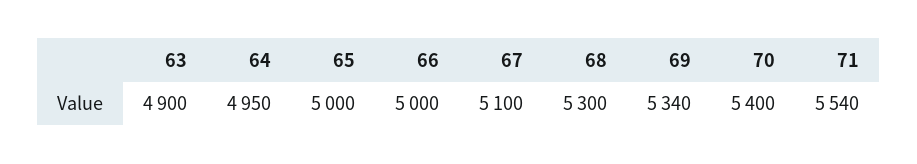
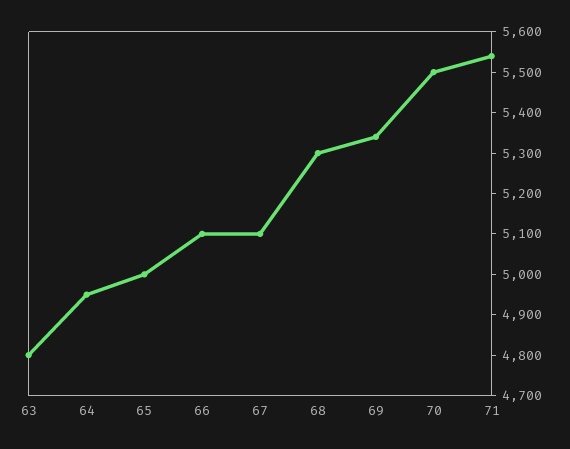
  {
-   "63": 4900,
+   "63": 4800,
    "64": 4950,
    "65": 5000,
-   "66": 5000,
+   "66": 5100,
    "67": 5100,
    "68": 5300,
    "69": 5340,
-   "70": 5400,
+   "70": 5500,
    "71": 5540
  }

